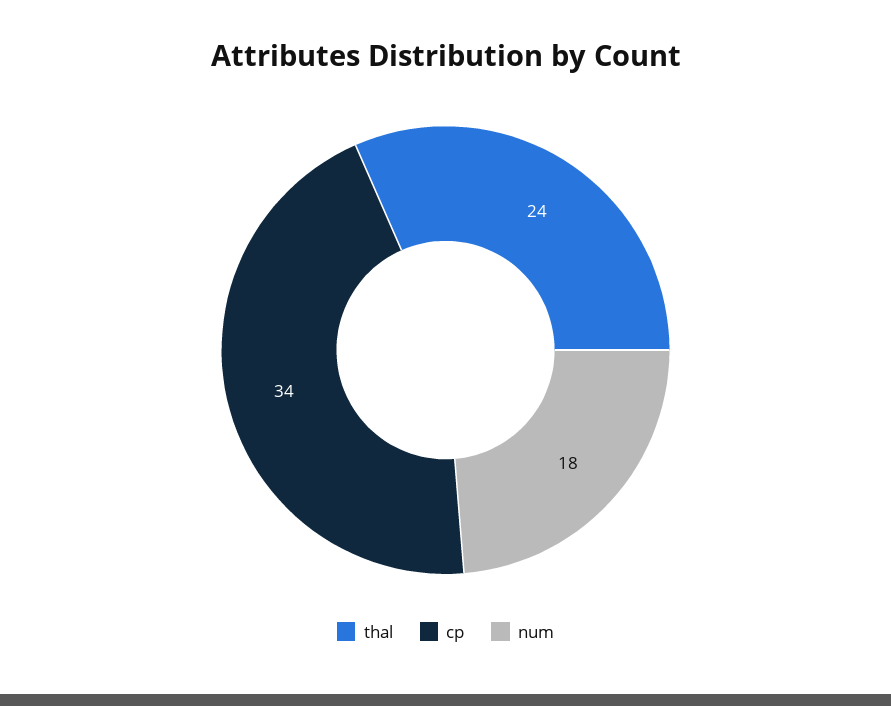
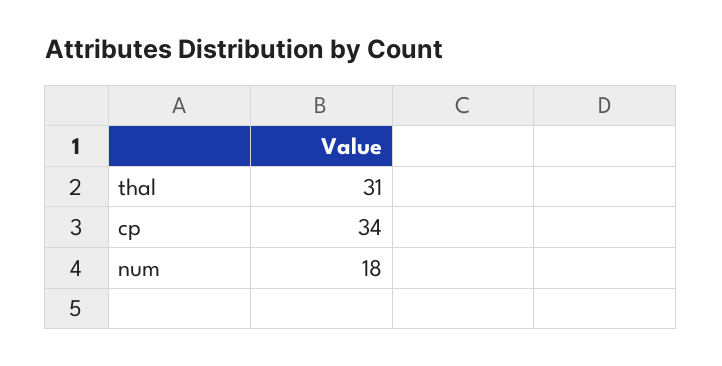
  {
-   "thal": 24,
+   "thal": 31,
    "cp": 34,
    "num": 18
  }

